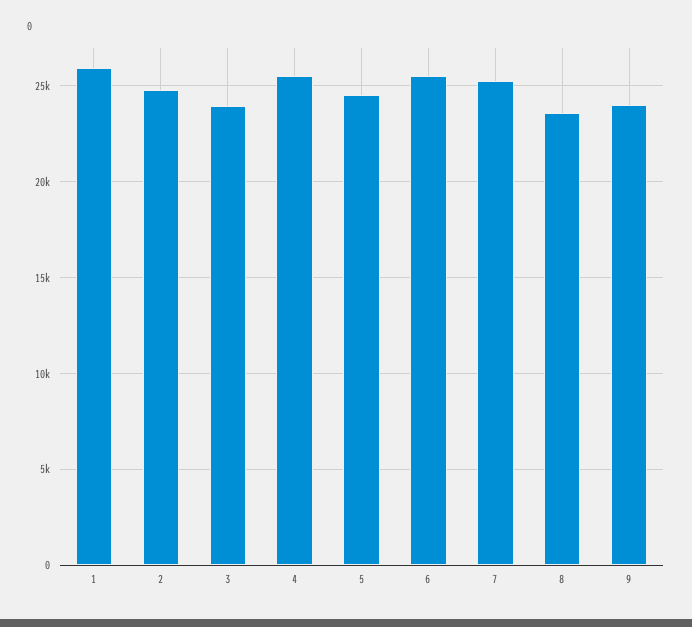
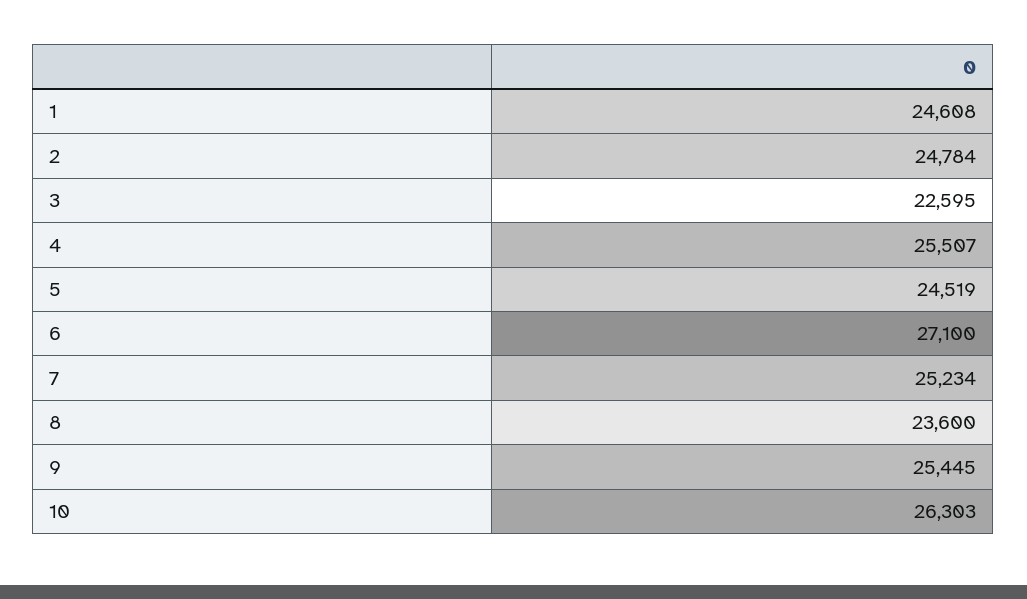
  {
-   "1": 26000,
+   "1": 24608,
    "2": 24784,
-   "3": 24000,
+   "3": 22595,
    "4": 25507,
    "5": 24519,
-   "6": 25500,
+   "6": 27100,
    "7": 25234,
    "8": 23600,
-   "9": 24000
+   "9": 25445,
+   "10": 26303
  }

